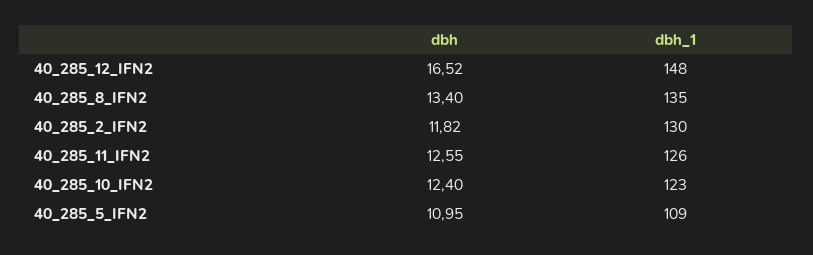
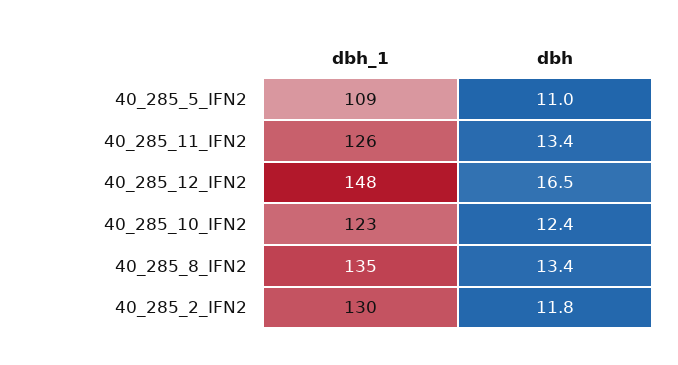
  {
    "dbh": {
      "40_285_12_IFN2": 16.52,
      "40_285_8_IFN2": 13.4,
      "40_285_2_IFN2": 11.82,
-     "40_285_11_IFN2": 12.55,
+     "40_285_11_IFN2": 13.4,
      "40_285_10_IFN2": 12.4,
      "40_285_5_IFN2": 10.95
    },
    "dbh_1": {
      "40_285_12_IFN2": 148,
      "40_285_8_IFN2": 135,
      "40_285_2_IFN2": 130,
      "40_285_11_IFN2": 126,
      "40_285_10_IFN2": 123,
      "40_285_5_IFN2": 109
    }
  }

